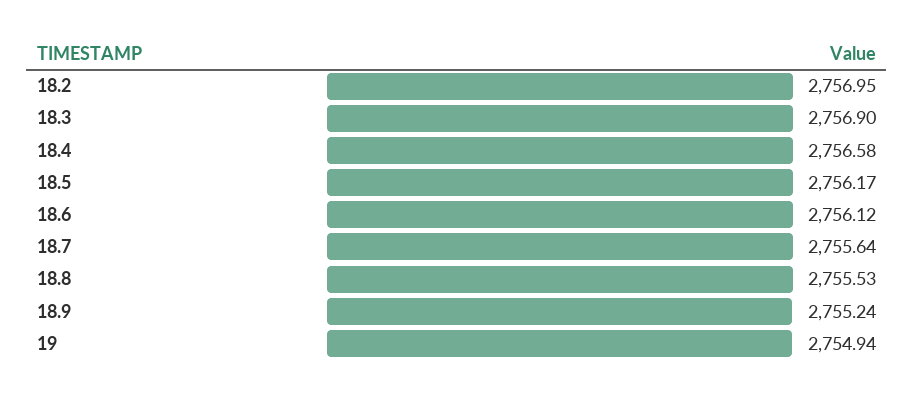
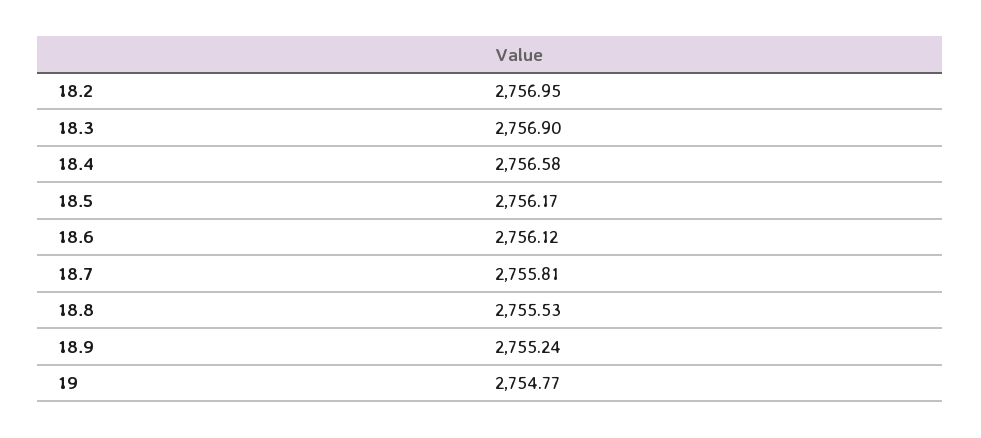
  {
    "18.2": 2756.95,
    "18.3": 2756.9,
    "18.4": 2756.58,
    "18.5": 2756.17,
    "18.6": 2756.12,
-   "18.7": 2755.64,
+   "18.7": 2755.81,
    "18.8": 2755.53,
    "18.9": 2755.24,
-   "19": 2754.94
+   "19": 2754.77
  }

